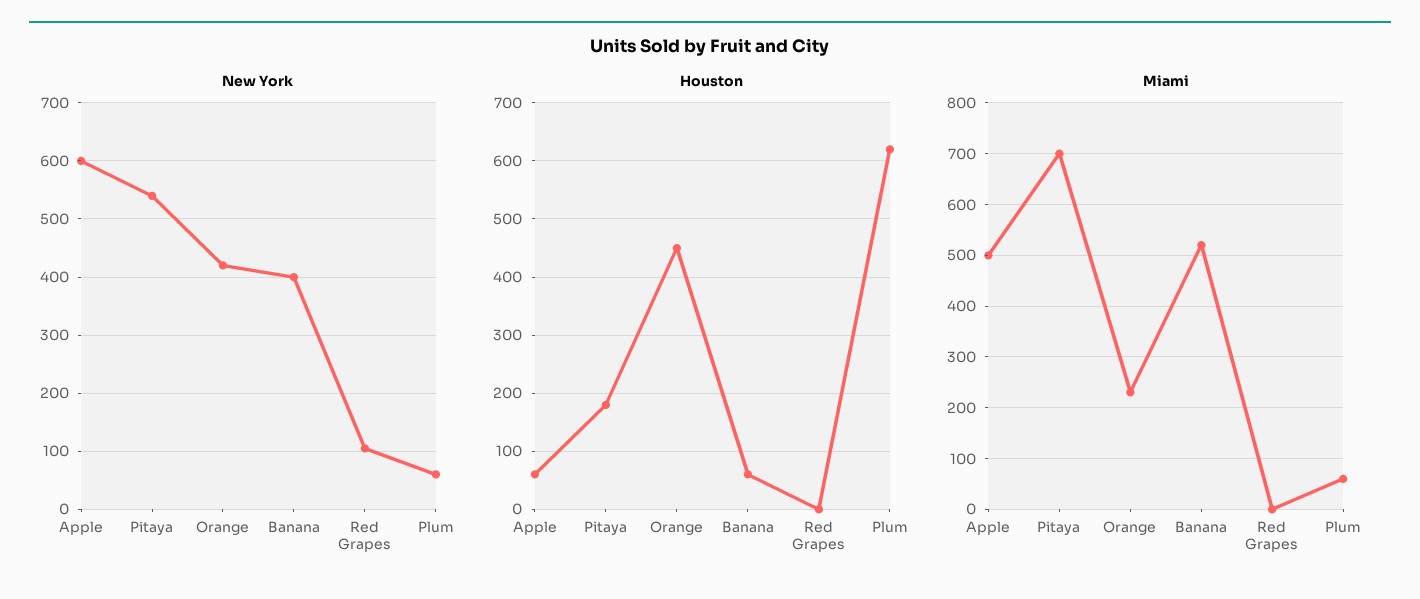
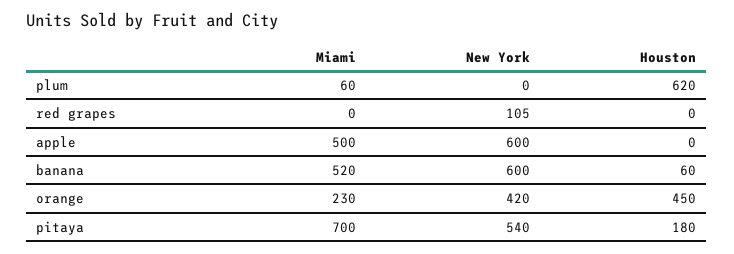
  {
    "New York": {
      "Apple": 600,
      "Pitaya": 540,
      "Orange": 420,
-     "Banana": 400,
+     "Banana": 600,
      "Red Grapes": 105,
-     "Plum": 60
+     "Plum": 0
    },
    "Houston": {
-     "Apple": 60,
+     "Apple": 0,
      "Pitaya": 180,
      "Orange": 450,
      "Banana": 60,
      "Red Grapes": 0,
      "Plum": 620
    },
    "Miami": {
      "Apple": 500,
      "Pitaya": 700,
      "Orange": 230,
      "Banana": 520,
      "Red Grapes": 0,
      "Plum": 60
    }
  }

